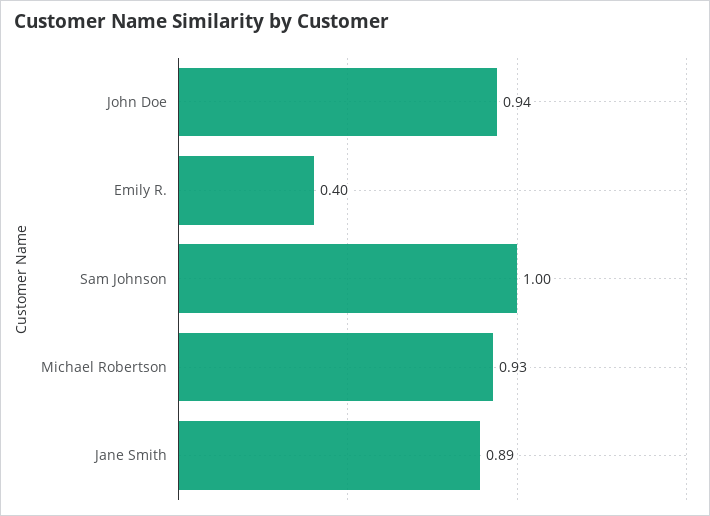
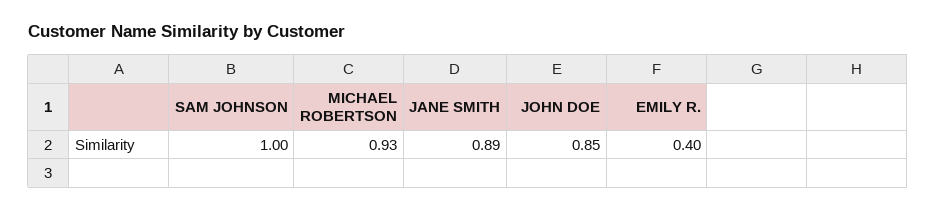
  {
-   "John Doe": 0.94,
+   "John Doe": 0.85,
    "Emily R.": 0.4,
    "Sam Johnson": 1,
    "Michael Robertson": 0.93,
    "Jane Smith": 0.89
  }

